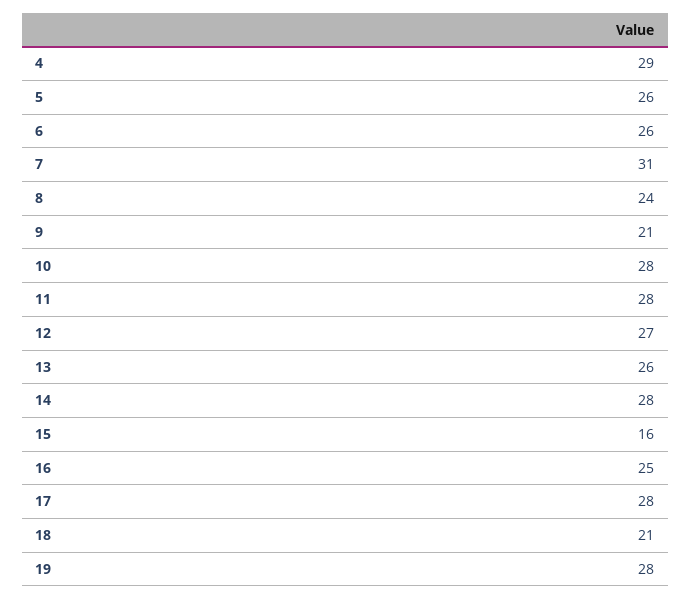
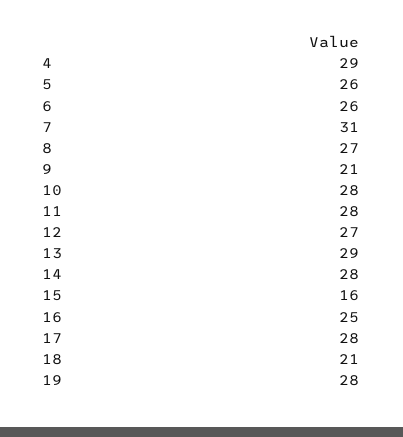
  {
    "4": 29,
    "5": 26,
    "6": 26,
    "7": 31,
-   "8": 24,
+   "8": 27,
    "9": 21,
    "10": 28,
    "11": 28,
    "12": 27,
-   "13": 26,
+   "13": 29,
    "14": 28,
    "15": 16,
    "16": 25,
    "17": 28,
    "18": 21,
    "19": 28
  }

